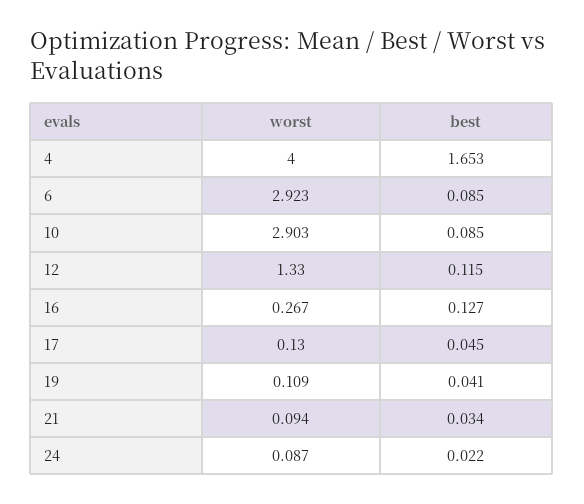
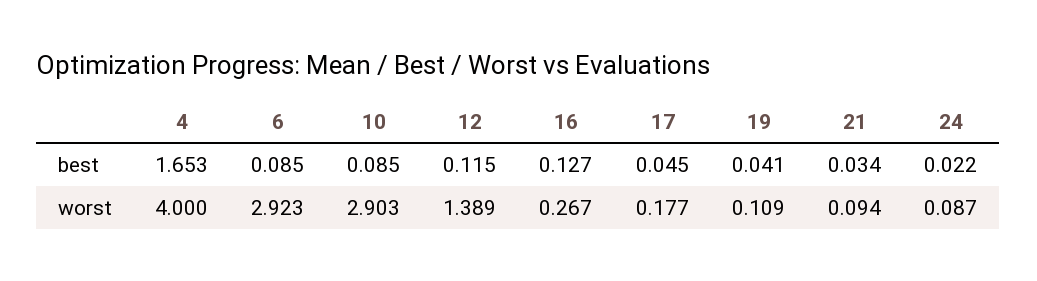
  {
    "worst": {
      "4": 4,
      "6": 2.923,
      "10": 2.903,
-     "12": 1.33,
+     "12": 1.389,
      "16": 0.267,
-     "17": 0.13,
+     "17": 0.177,
      "19": 0.109,
      "21": 0.094,
      "24": 0.087
    },
    "best": {
      "4": 1.653,
      "6": 0.085,
      "10": 0.085,
      "12": 0.115,
      "16": 0.127,
      "17": 0.045,
      "19": 0.041,
      "21": 0.034,
      "24": 0.022
    }
  }

